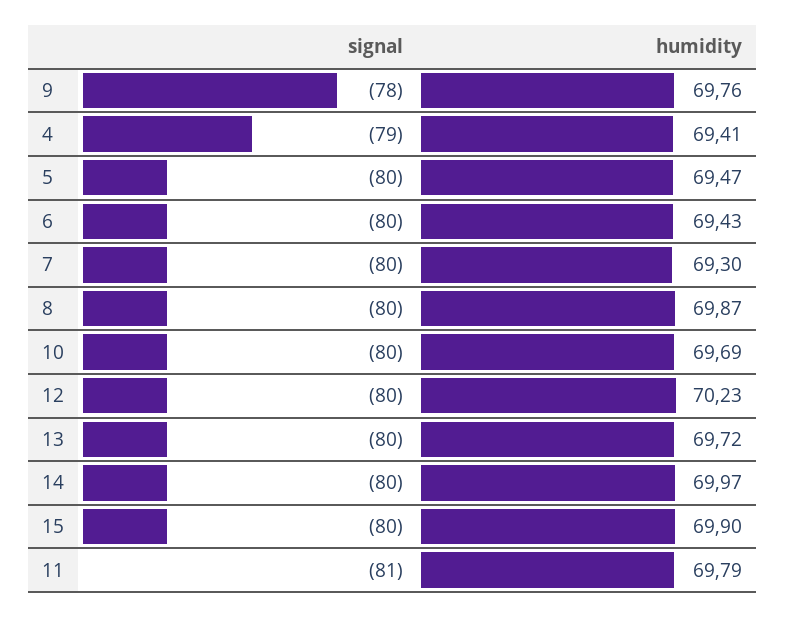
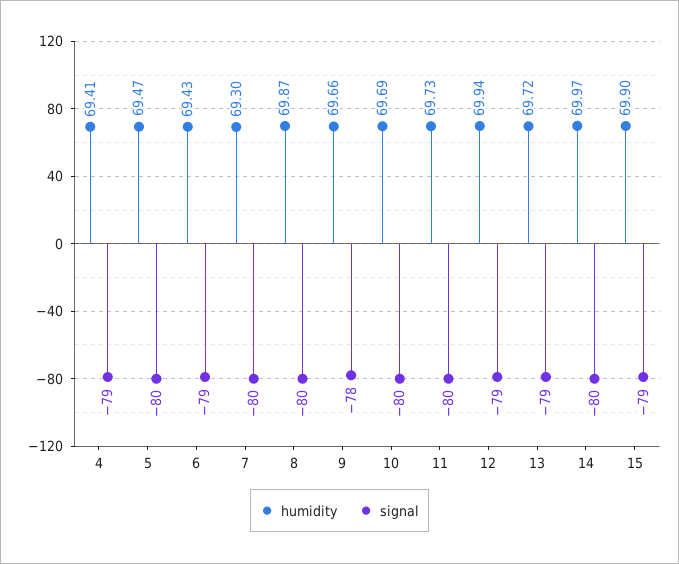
  {
    "signal": {
      "9": -78,
      "4": -79,
      "5": -80,
-     "6": -80,
+     "6": -79,
      "7": -80,
      "8": -80,
      "10": -80,
-     "12": -80,
+     "12": -79,
-     "13": -80,
+     "13": -79,
      "14": -80,
-     "15": -80,
+     "15": -79,
-     "11": -81
+     "11": -80
    },
    "humidity": {
-     "9": 69.76,
+     "9": 69.66,
      "4": 69.41,
      "5": 69.47,
      "6": 69.43,
      "7": 69.3,
      "8": 69.87,
      "10": 69.69,
-     "12": 70.23,
+     "12": 69.94,
      "13": 69.72,
      "14": 69.97,
      "15": 69.9,
-     "11": 69.79
+     "11": 69.73
    }
  }

